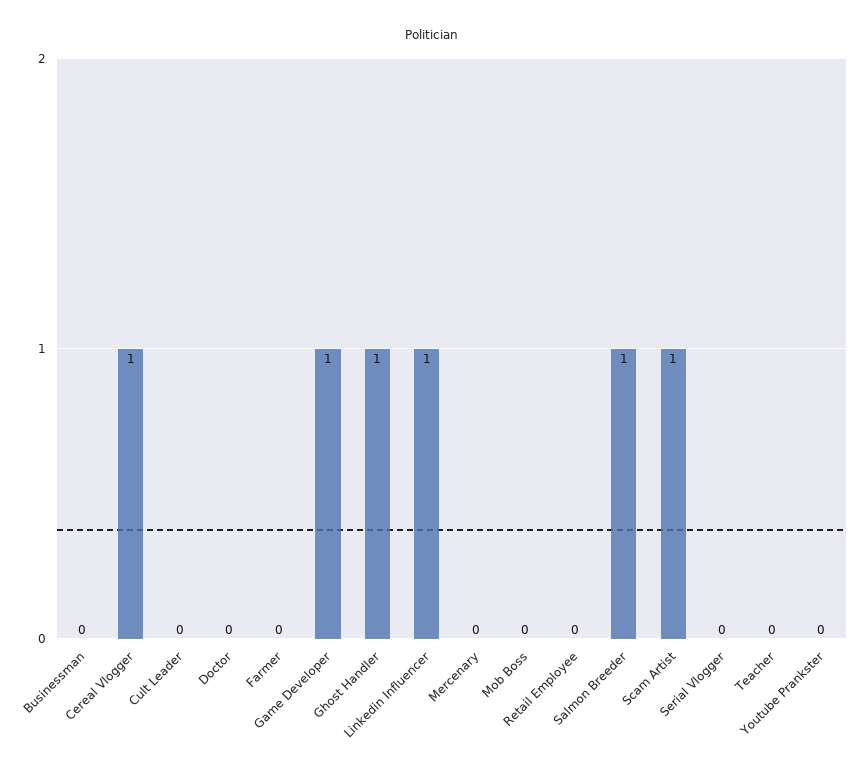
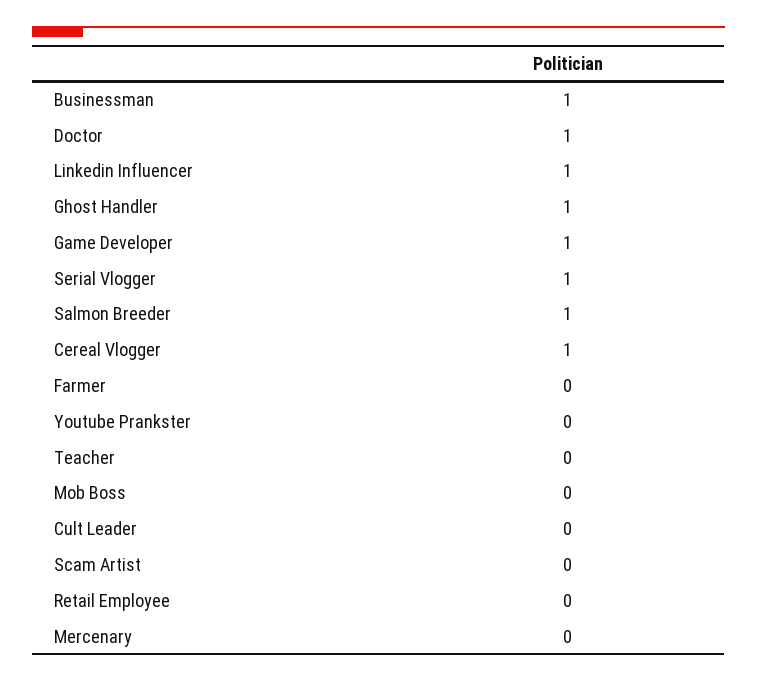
  {
-   "Businessman": 0,
+   "Businessman": 1,
    "Cereal Vlogger": 1,
    "Cult Leader": 0,
-   "Doctor": 0,
+   "Doctor": 1,
    "Farmer": 0,
    "Game Developer": 1,
    "Ghost Handler": 1,
    "Linkedin Influencer": 1,
    "Mercenary": 0,
    "Mob Boss": 0,
    "Retail Employee": 0,
    "Salmon Breeder": 1,
-   "Scam Artist": 1,
+   "Scam Artist": 0,
-   "Serial Vlogger": 0,
+   "Serial Vlogger": 1,
    "Teacher": 0,
    "Youtube Prankster": 0
  }

